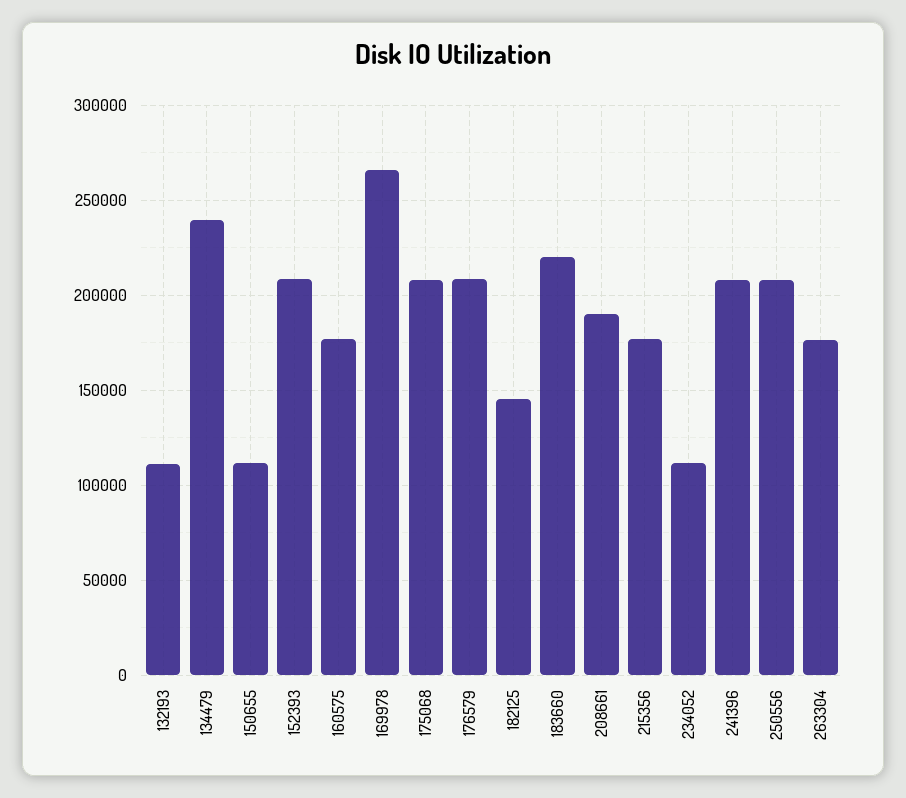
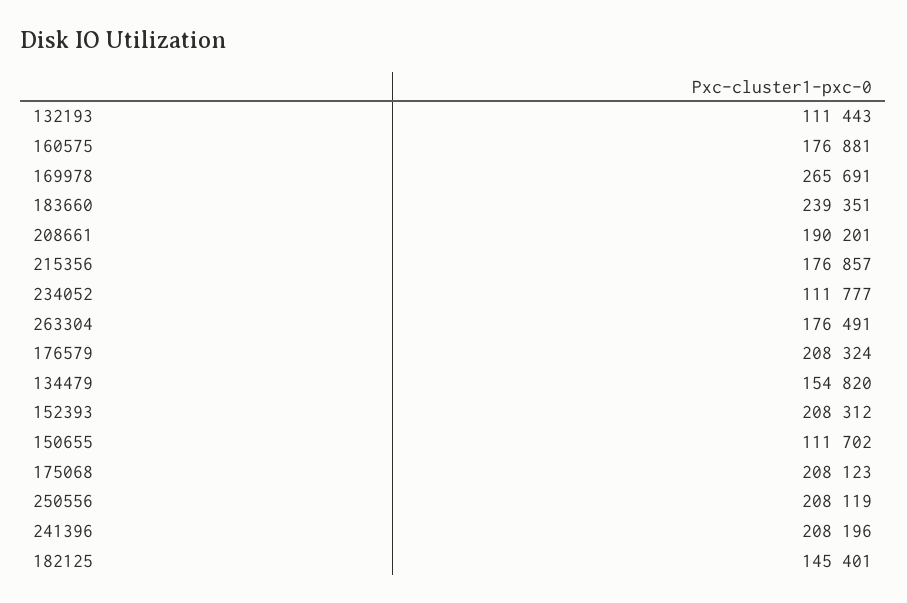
  {
    "132193": 111443,
-   "134479": 240000,
+   "134479": 154820,
    "150655": 111702,
    "152393": 208312,
    "160575": 176881,
    "169978": 265691,
    "175068": 208123,
    "176579": 208324,
    "182125": 145401,
-   "183660": 220000,
+   "183660": 239351,
    "208661": 190201,
    "215356": 176857,
    "234052": 111777,
    "241396": 208196,
    "250556": 208119,
    "263304": 176491
  }

